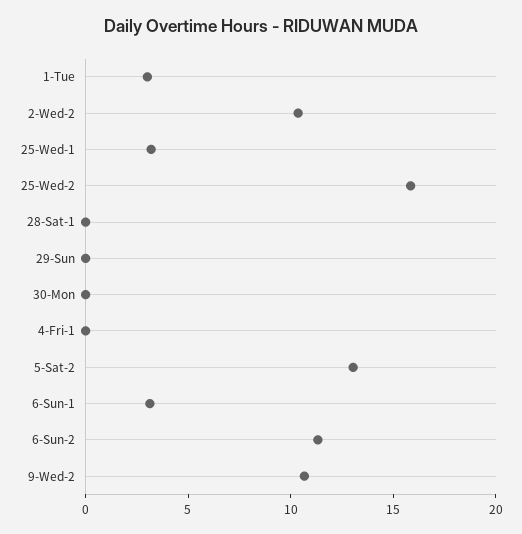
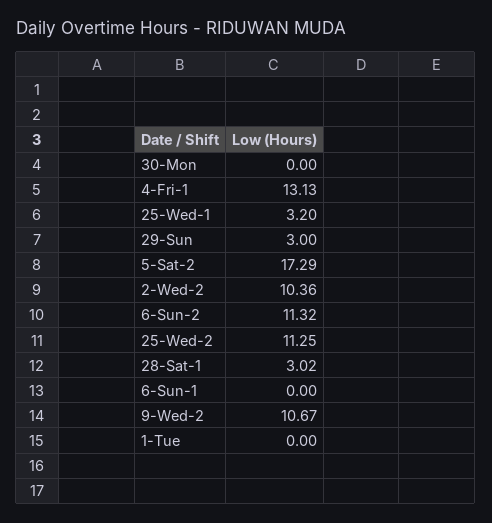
  {
-   "1-Tue": 3,
+   "1-Tue": 0,
    "2-Wed-2": 10.36,
    "25-Wed-1": 3.2,
-   "25-Wed-2": 16,
+   "25-Wed-2": 11.25,
-   "28-Sat-1": 0,
+   "28-Sat-1": 3.02,
-   "29-Sun": 0,
+   "29-Sun": 3,
    "30-Mon": 0,
-   "4-Fri-1": 0,
+   "4-Fri-1": 13.13,
-   "5-Sat-2": 13,
+   "5-Sat-2": 17.29,
-   "6-Sun-1": 3,
+   "6-Sun-1": 0,
    "6-Sun-2": 11.32,
    "9-Wed-2": 10.67
  }

